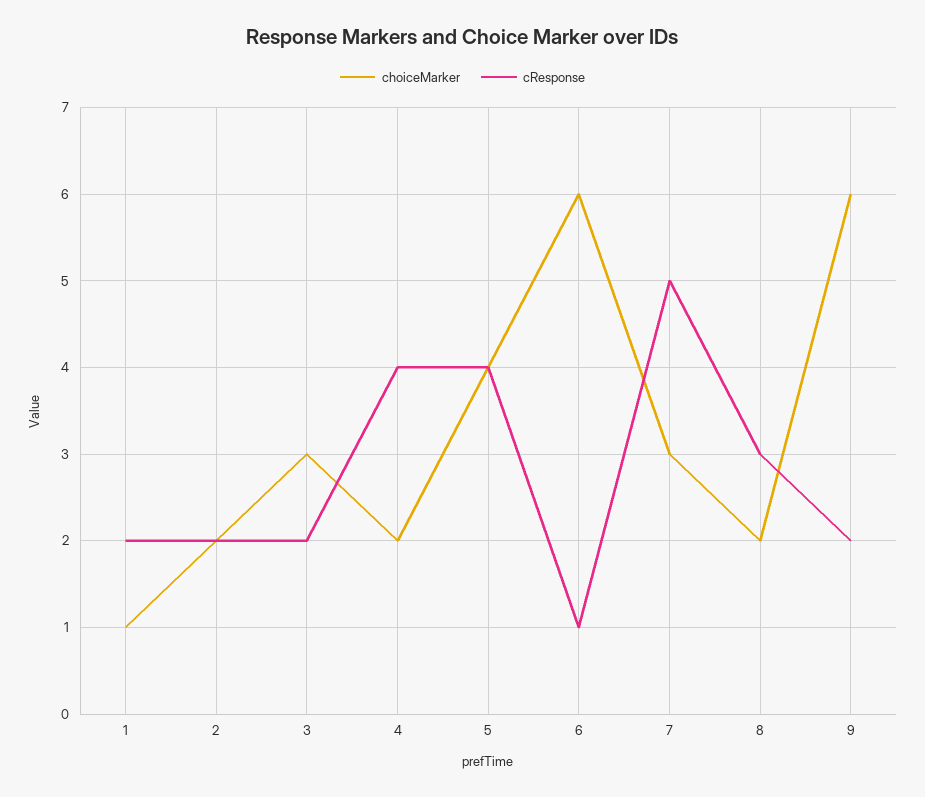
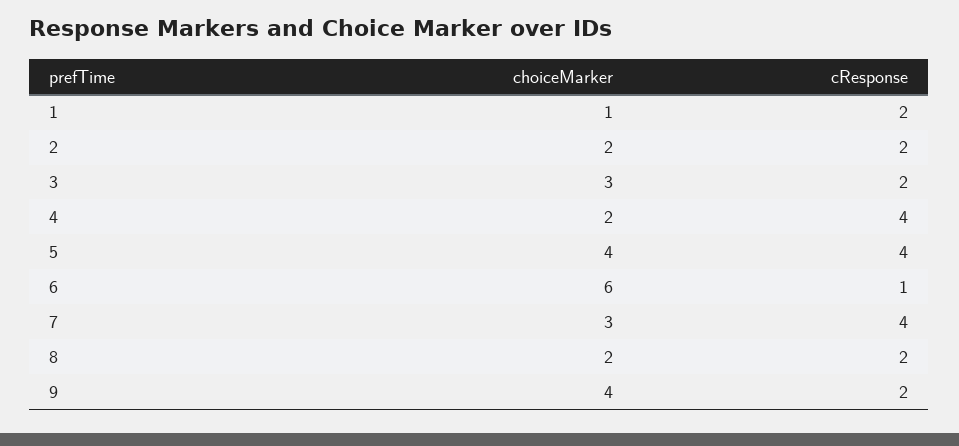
  {
    "choiceMarker": {
      "1": 1,
      "2": 2,
      "3": 3,
      "4": 2,
      "5": 4,
      "6": 6,
      "7": 3,
      "8": 2,
-     "9": 6
+     "9": 4
    },
    "cResponse": {
      "1": 2,
      "2": 2,
      "3": 2,
      "4": 4,
      "5": 4,
      "6": 1,
-     "7": 5,
+     "7": 4,
-     "8": 3,
+     "8": 2,
      "9": 2
    }
  }

